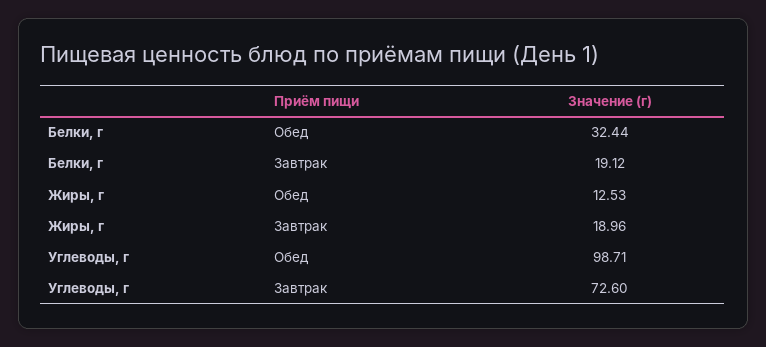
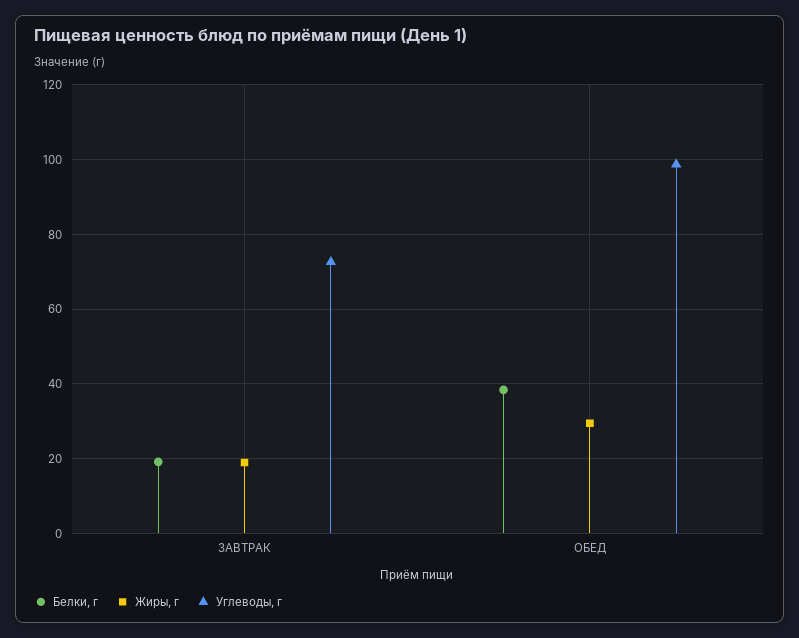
  {
    "Белки, г": {
-     "Обед": 32.44,
+     "Обед": 38,
      "Завтрак": 19.12
    },
    "Жиры, г": {
-     "Обед": 12.53,
+     "Обед": 30,
      "Завтрак": 18.96
    },
    "Углеводы, г": {
      "Обед": 98.71,
      "Завтрак": 72.6
    }
  }

